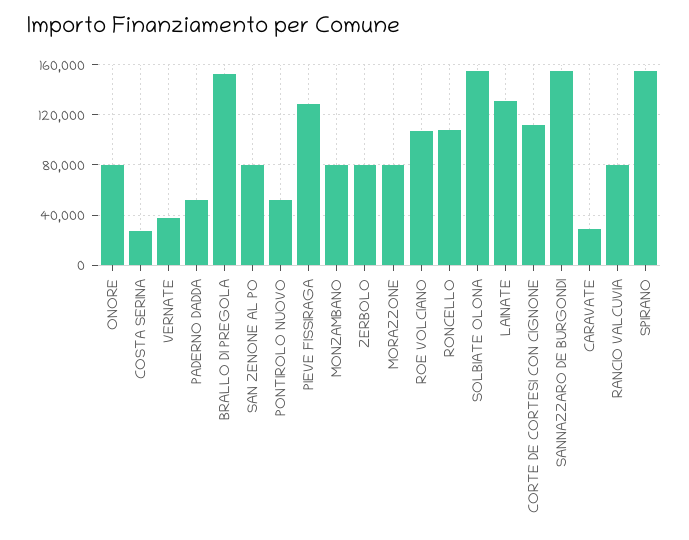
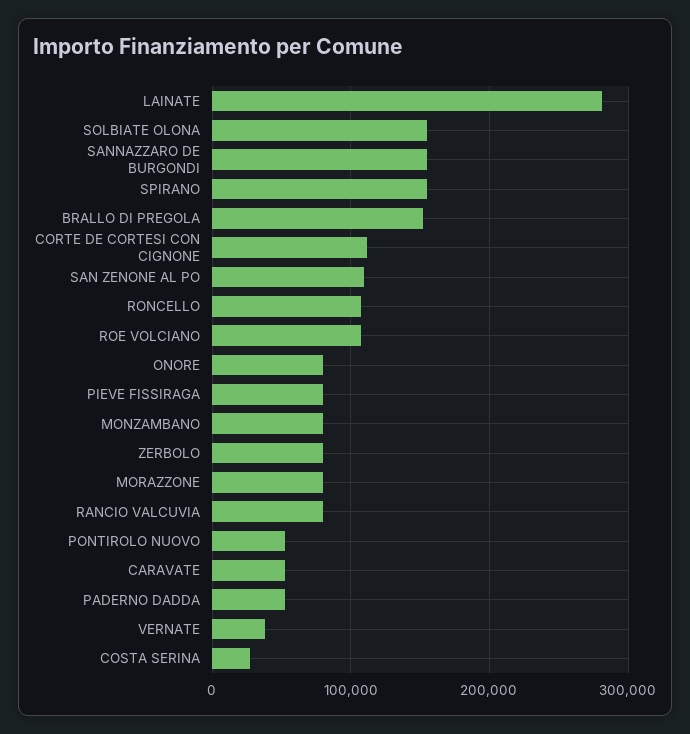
  {
    "ONORE": 80000,
    "COSTA SERINA": 25000,
    "VERNATE": 40000,
    "PADERNO DADDA": 50000,
    "BRALLO DI PREGOLA": 150000,
-   "SAN ZENONE AL PO": 80000,
+   "SAN ZENONE AL PO": 110000,
    "PONTIROLO NUOVO": 50000,
-   "PIEVE FISSIRAGA": 130000,
+   "PIEVE FISSIRAGA": 80000,
    "MONZAMBANO": 80000,
    "ZERBOLO": 80000,
    "MORAZZONE": 80000,
    "ROE VOLCIANO": 105000,
    "RONCELLO": 110000,
    "SOLBIATE OLONA": 155000,
-   "LAINATE": 130000,
+   "LAINATE": 280000,
    "CORTE DE CORTESI CON CIGNONE": 110000,
    "SANNAZZARO DE BURGONDI": 155000,
-   "CARAVATE": 30000,
+   "CARAVATE": 50000,
    "RANCIO VALCUVIA": 80000,
    "SPIRANO": 155000
  }

